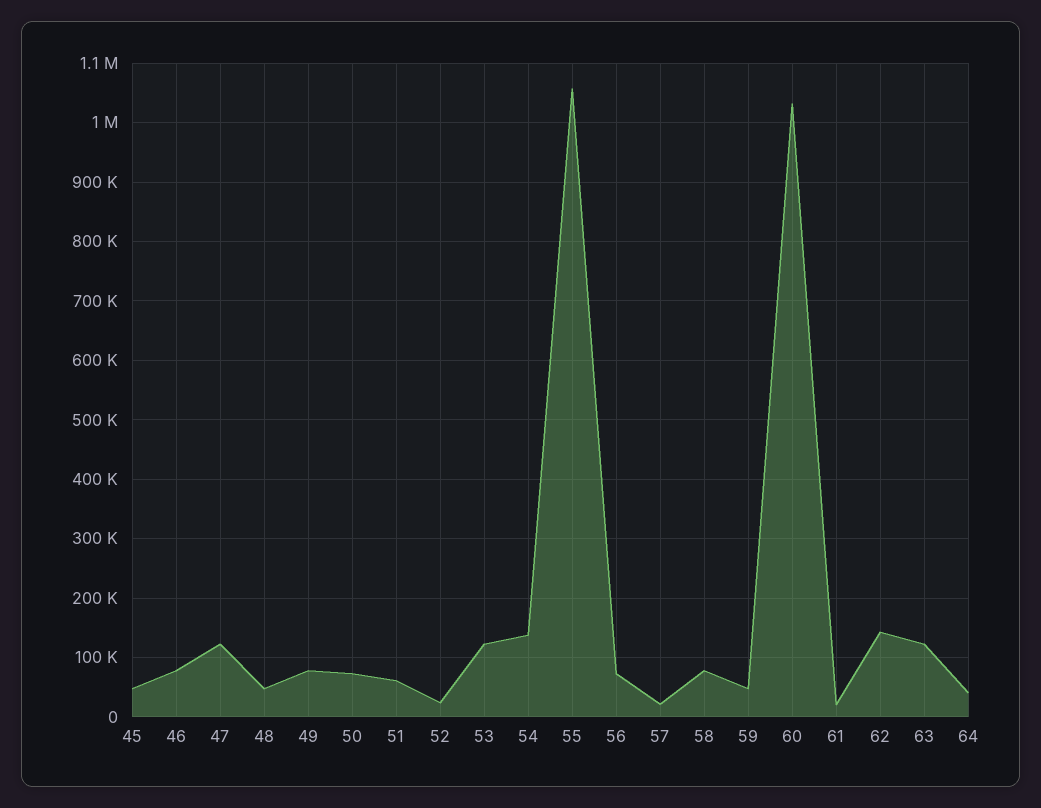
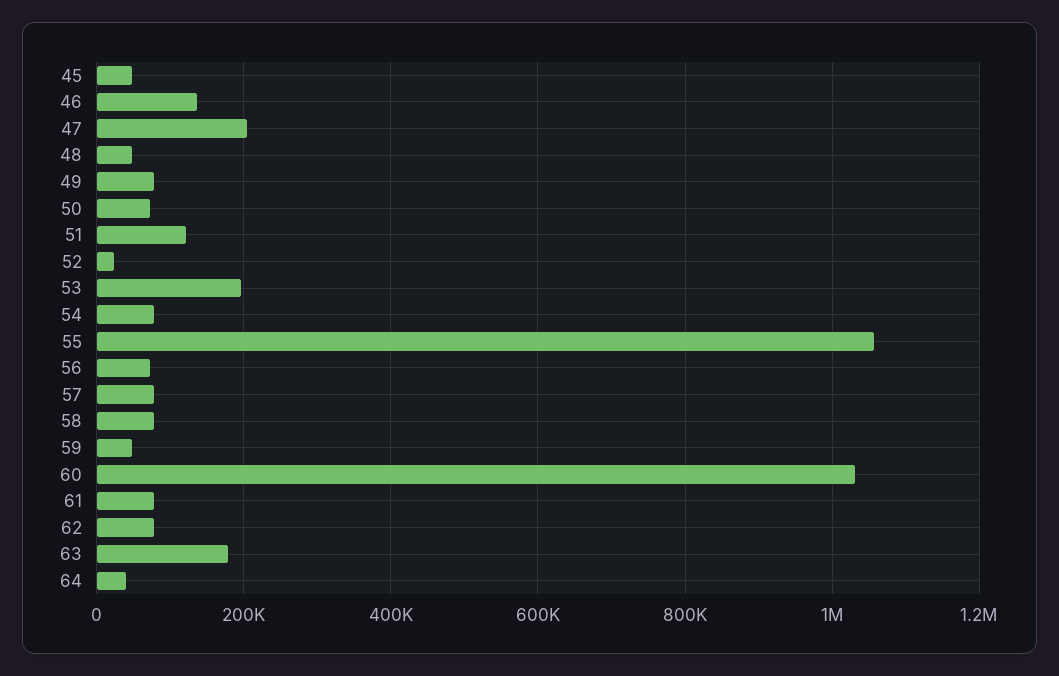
  {
    "45": 40000,
-   "46": 80000,
+   "46": 140000,
-   "47": 120000,
+   "47": 200000,
    "48": 40000,
    "49": 80000,
    "50": 80000,
-   "51": 60000,
+   "51": 120000,
    "52": 20000,
-   "53": 120000,
+   "53": 200000,
-   "54": 140000,
+   "54": 80000,
    "55": 1060000,
    "56": 80000,
-   "57": 20000,
+   "57": 80000,
    "58": 80000,
    "59": 40000,
    "60": 1040000,
-   "61": 20000,
+   "61": 80000,
-   "62": 140000,
+   "62": 80000,
-   "63": 120000,
+   "63": 180000,
    "64": 40000
  }

